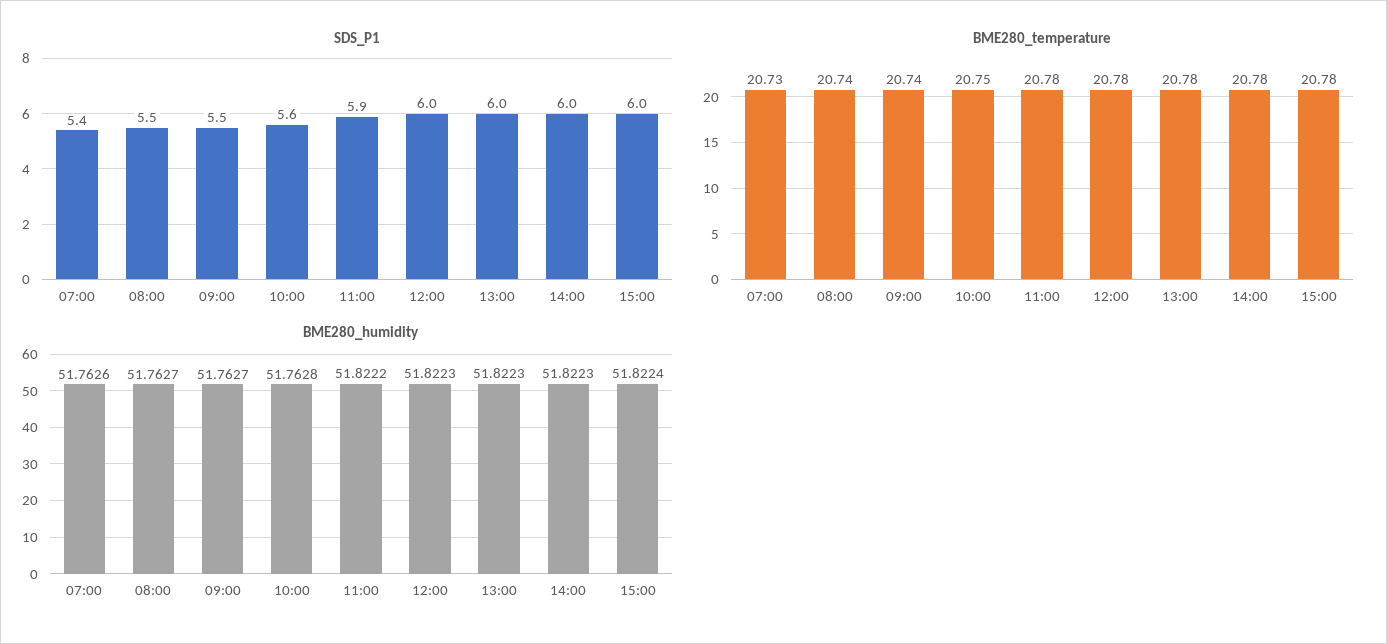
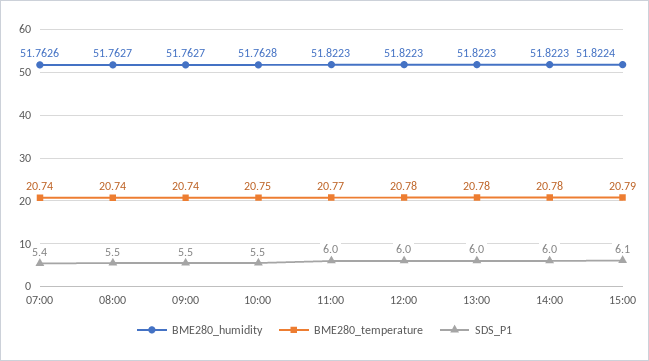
  {
    "SDS_P1": {
      "07:00": 5.4,
      "08:00": 5.5,
      "09:00": 5.5,
-     "10:00": 5.6,
+     "10:00": 5.5,
-     "11:00": 5.9,
+     "11:00": 6,
      "12:00": 6,
      "13:00": 6,
      "14:00": 6,
-     "15:00": 6
+     "15:00": 6.1
    },
    "BME280_temperature": {
-     "07:00": 20.73,
+     "07:00": 20.74,
      "08:00": 20.74,
      "09:00": 20.74,
      "10:00": 20.75,
-     "11:00": 20.78,
+     "11:00": 20.77,
      "12:00": 20.78,
      "13:00": 20.78,
      "14:00": 20.78,
-     "15:00": 20.78
+     "15:00": 20.79
    },
    "BME280_humidity": {
      "07:00": 51.7626,
      "08:00": 51.7627,
      "09:00": 51.7627,
      "10:00": 51.7628,
-     "11:00": 51.8222,
+     "11:00": 51.8223,
      "12:00": 51.8223,
      "13:00": 51.8223,
      "14:00": 51.8223,
      "15:00": 51.8224
    }
  }

